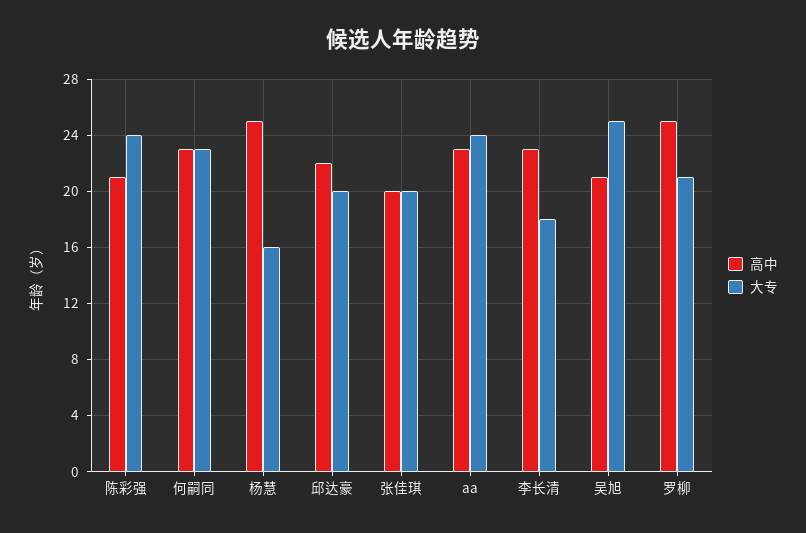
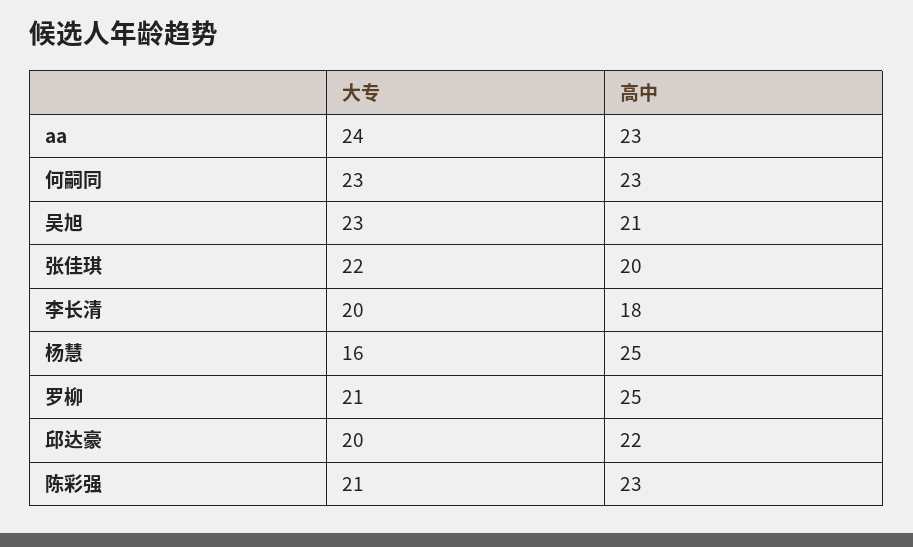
  {
    "高中": {
-     "陈彩强": 21,
+     "陈彩强": 23,
      "何嗣同": 23,
      "杨慧": 25,
      "邱达豪": 22,
      "张佳琪": 20,
      "aa": 23,
-     "李长清": 23,
+     "李长清": 18,
      "吴旭": 21,
      "罗柳": 25
    },
    "大专": {
-     "陈彩强": 24,
+     "陈彩强": 21,
      "何嗣同": 23,
      "杨慧": 16,
      "邱达豪": 20,
-     "张佳琪": 20,
+     "张佳琪": 22,
      "aa": 24,
-     "李长清": 18,
+     "李长清": 20,
-     "吴旭": 25,
+     "吴旭": 23,
      "罗柳": 21
    }
  }

